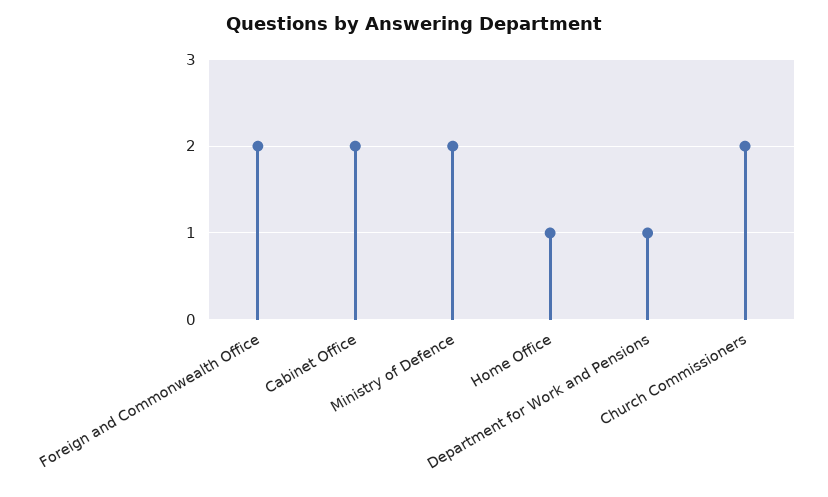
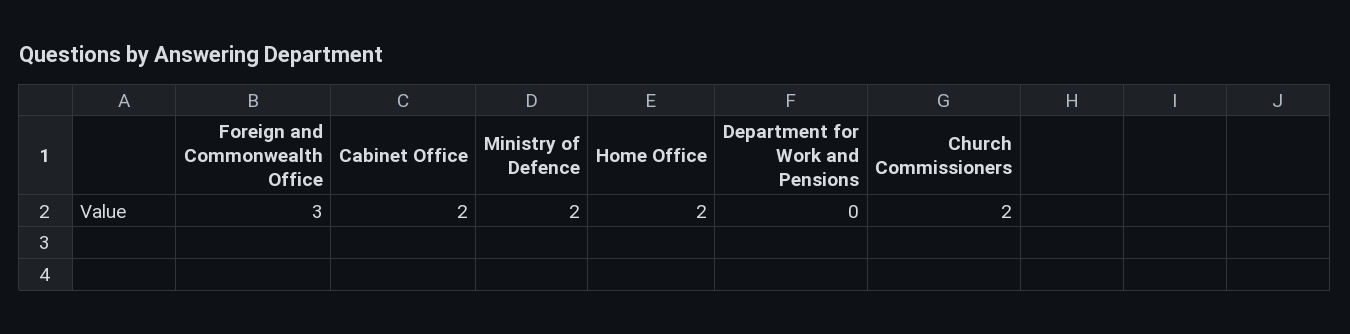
  {
-   "Foreign and Commonwealth Office": 2,
+   "Foreign and Commonwealth Office": 3,
    "Cabinet Office": 2,
    "Ministry of Defence": 2,
-   "Home Office": 1,
+   "Home Office": 2,
-   "Department for Work and Pensions": 1,
+   "Department for Work and Pensions": 0,
    "Church Commissioners": 2
  }

